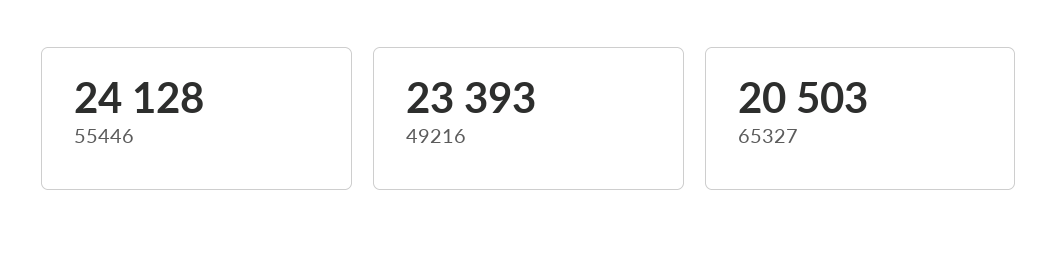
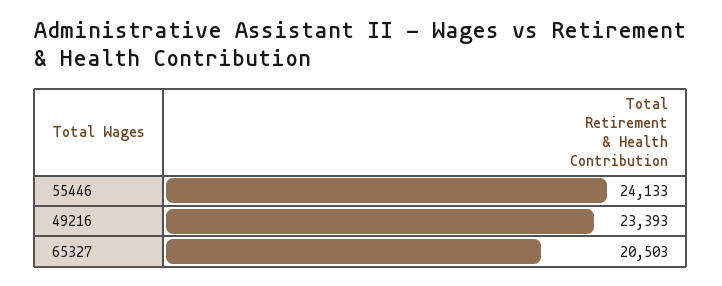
  {
-   "55446": 24128,
+   "55446": 24133,
    "49216": 23393,
    "65327": 20503
  }

